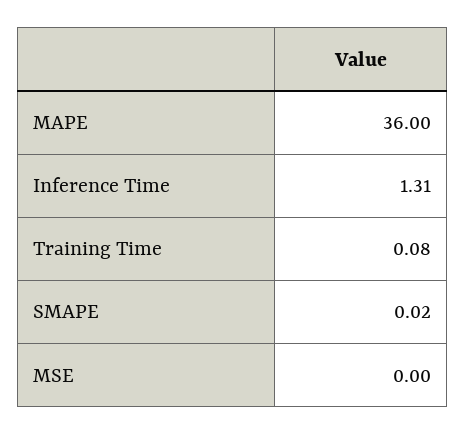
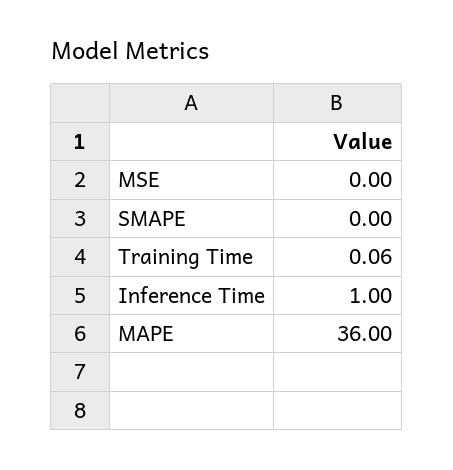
  {
    "MAPE": 36,
-   "Inference Time": 1.31,
+   "Inference Time": 1,
-   "Training Time": 0.08,
+   "Training Time": 0.06,
-   "SMAPE": 0.02,
+   "SMAPE": 0,
    "MSE": 0
  }

